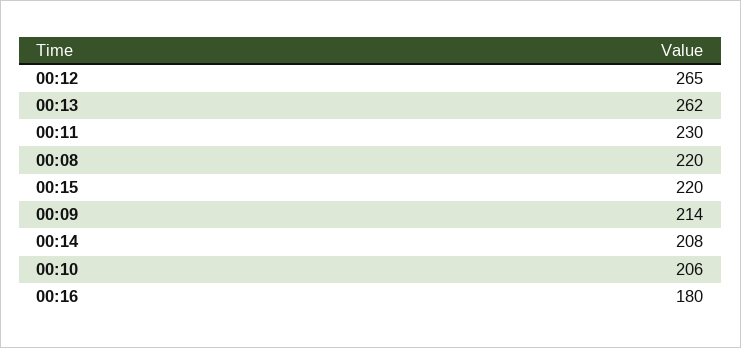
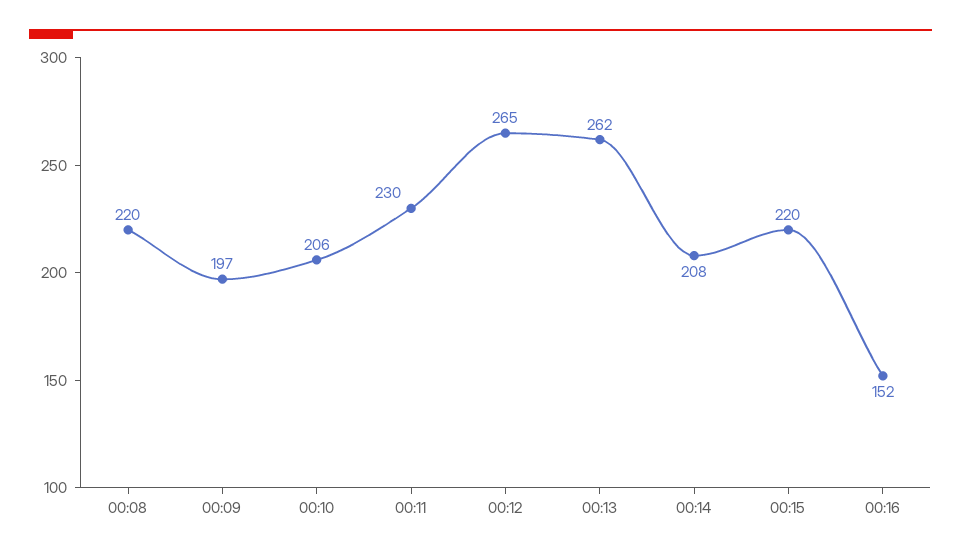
  {
    "00:12": 265,
    "00:13": 262,
    "00:11": 230,
    "00:08": 220,
    "00:15": 220,
-   "00:09": 214,
+   "00:09": 197,
    "00:14": 208,
    "00:10": 206,
-   "00:16": 180
+   "00:16": 152
  }

